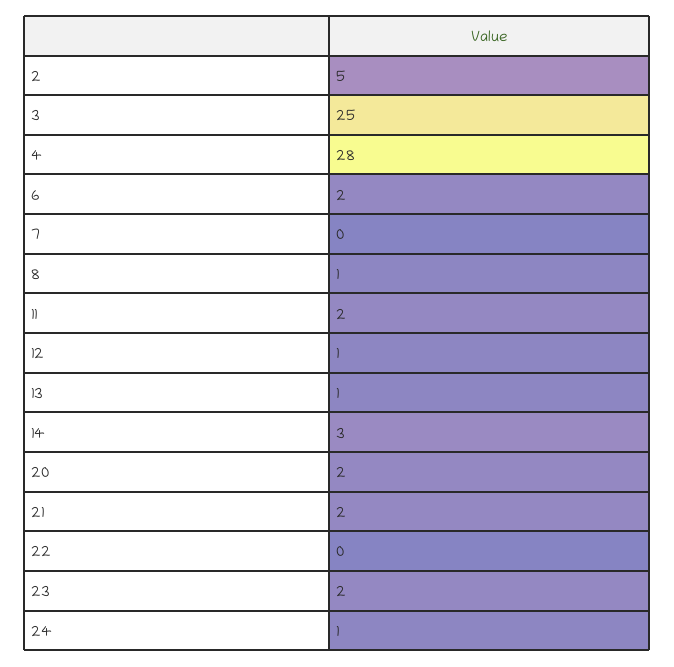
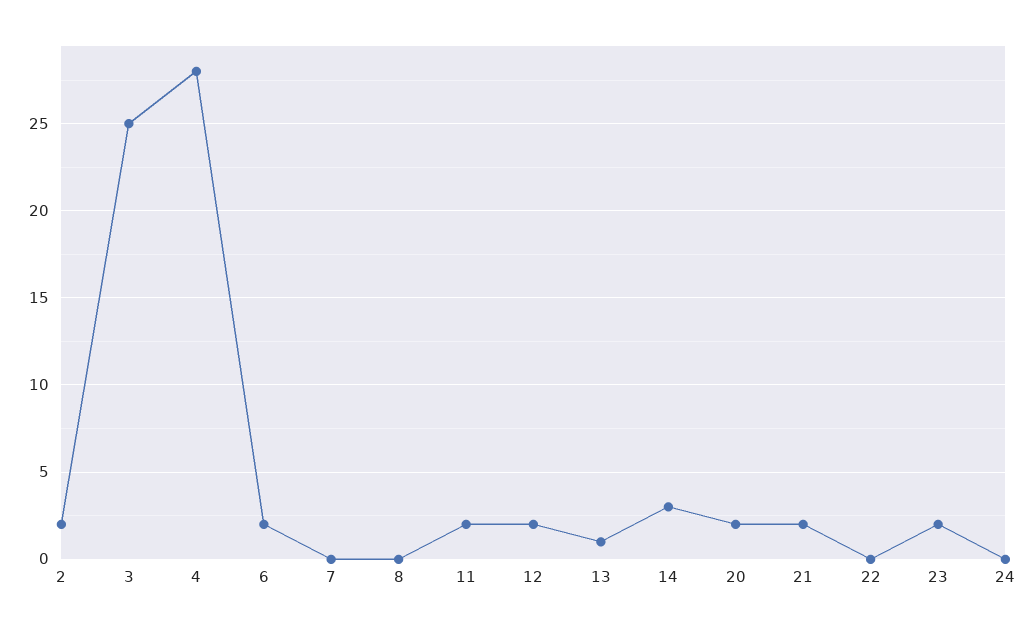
  {
-   "2": 5,
+   "2": 2,
    "3": 25,
    "4": 28,
    "6": 2,
    "7": 0,
-   "8": 1,
+   "8": 0,
    "11": 2,
-   "12": 1,
+   "12": 2,
    "13": 1,
    "14": 3,
    "20": 2,
    "21": 2,
    "22": 0,
    "23": 2,
-   "24": 1
+   "24": 0
  }

